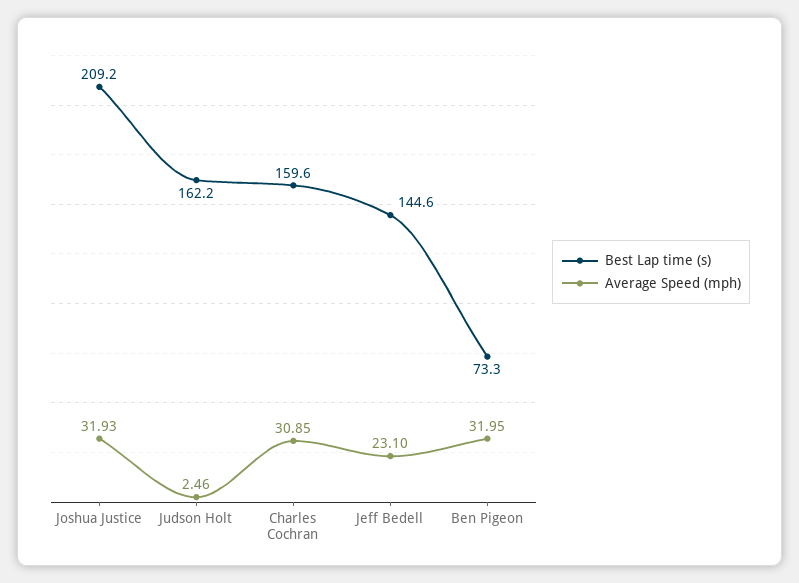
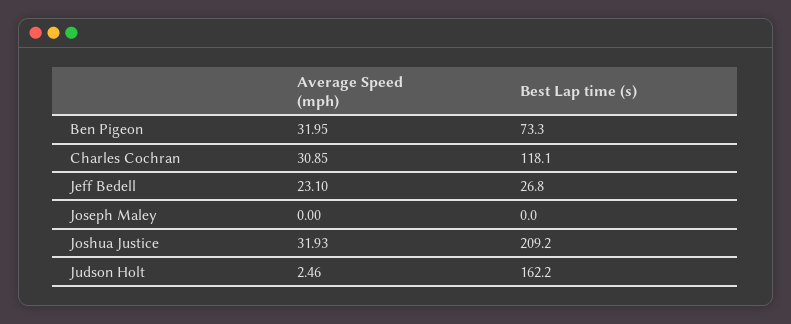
  {
    "Best Lap time (s)": {
      "Joshua Justice": 209.2,
      "Judson Holt": 162.2,
-     "Charles Cochran": 159.6,
+     "Charles Cochran": 118.1,
-     "Jeff Bedell": 144.6,
+     "Jeff Bedell": 26.8,
-     "Ben Pigeon": 73.3
+     "Ben Pigeon": 73.3,
+     "Joseph Maley": 0
    },
    "Average Speed (mph)": {
      "Joshua Justice": 31.93,
      "Judson Holt": 2.46,
      "Charles Cochran": 30.85,
      "Jeff Bedell": 23.1,
-     "Ben Pigeon": 31.95
+     "Ben Pigeon": 31.95,
+     "Joseph Maley": 0
    }
  }

